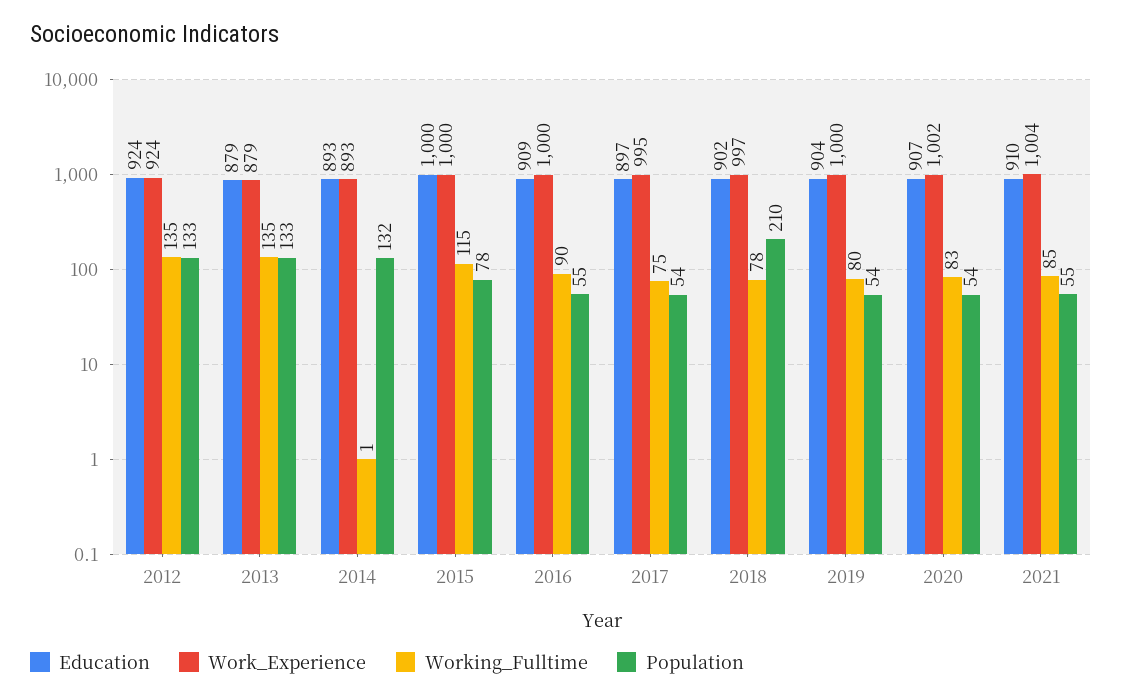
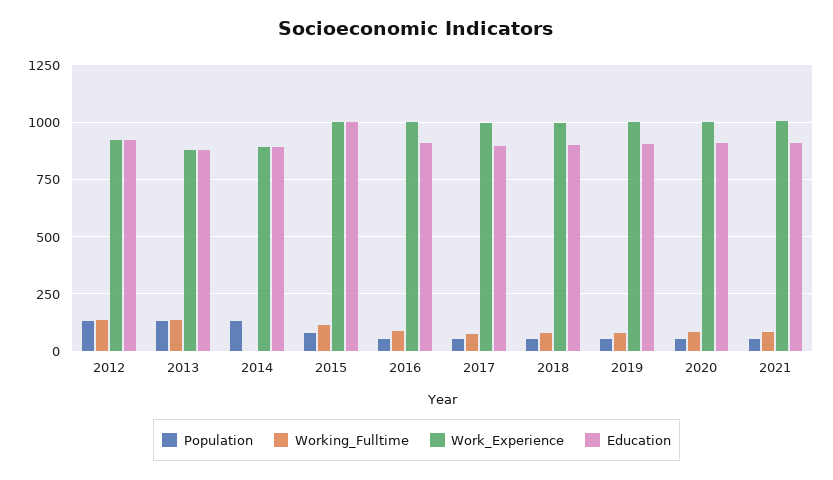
  {
    "Education": {
      "2012": 924,
      "2013": 879,
      "2014": 893,
      "2015": 1000,
      "2016": 909,
      "2017": 897,
      "2018": 902,
      "2019": 904,
      "2020": 907,
      "2021": 910
    },
    "Work_Experience": {
      "2012": 924,
      "2013": 879,
      "2014": 893,
      "2015": 1000,
      "2016": 1000,
      "2017": 995,
      "2018": 997,
      "2019": 1000,
      "2020": 1002,
      "2021": 1004
    },
    "Working_Fulltime": {
      "2012": 135,
      "2013": 135,
      "2014": 1,
      "2015": 115,
      "2016": 90,
      "2017": 75,
      "2018": 78,
      "2019": 80,
      "2020": 83,
      "2021": 85
    },
    "Population": {
      "2012": 133,
      "2013": 133,
      "2014": 132,
      "2015": 78,
      "2016": 55,
      "2017": 54,
-     "2018": 210,
+     "2018": 50,
      "2019": 54,
      "2020": 54,
      "2021": 55
    }
  }

